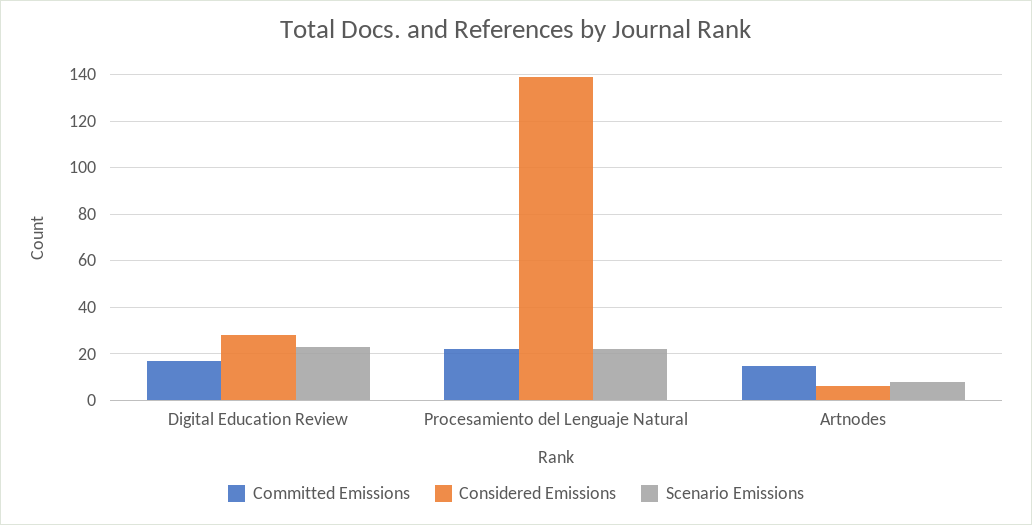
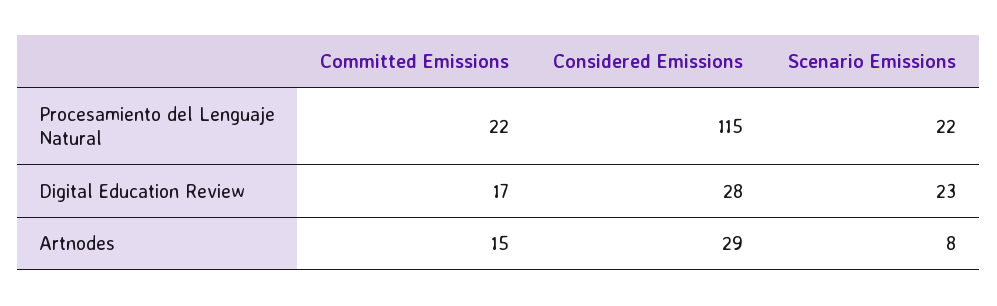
  {
    "Committed Emissions": {
      "Digital Education Review": 17,
      "Procesamiento del Lenguaje Natural": 22,
      "Artnodes": 15
    },
    "Considered Emissions": {
      "Digital Education Review": 28,
-     "Procesamiento del Lenguaje Natural": 140,
+     "Procesamiento del Lenguaje Natural": 115,
-     "Artnodes": 5
+     "Artnodes": 29
    },
    "Scenario Emissions": {
      "Digital Education Review": 23,
      "Procesamiento del Lenguaje Natural": 22,
      "Artnodes": 8
    }
  }

